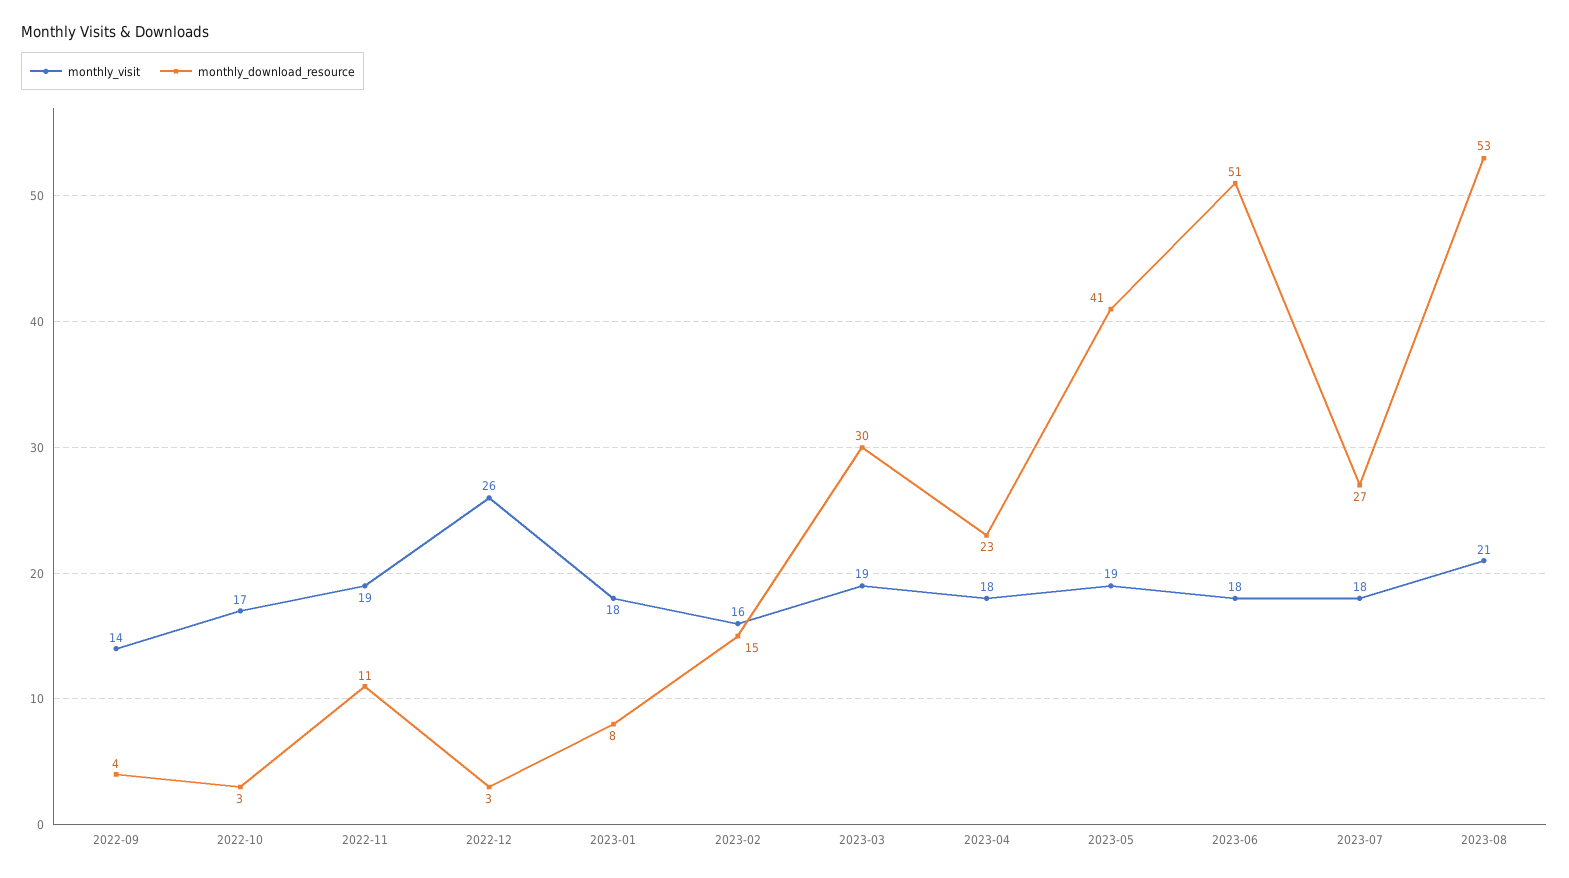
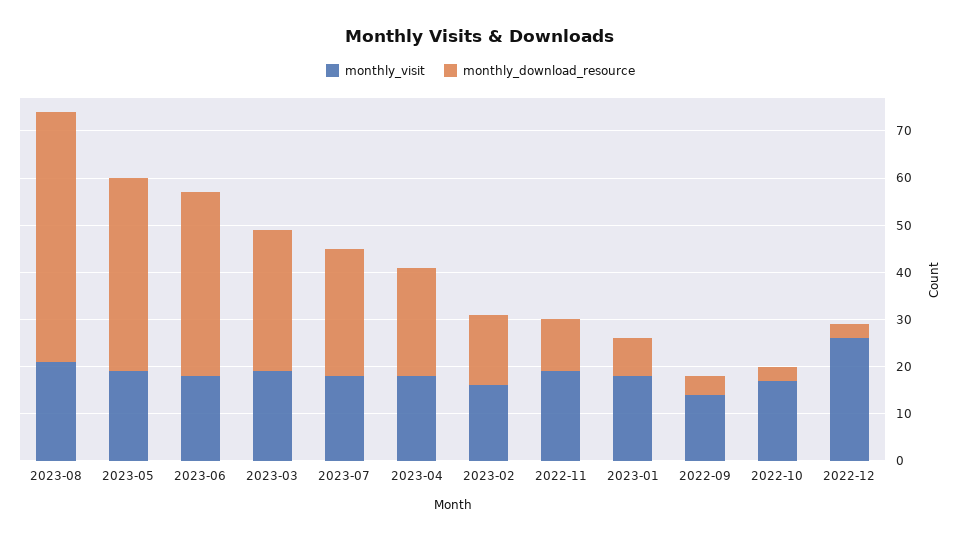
  {
    "monthly_visit": {
      "2022-09": 14,
      "2022-10": 17,
      "2022-11": 19,
      "2022-12": 26,
      "2023-01": 18,
      "2023-02": 16,
      "2023-03": 19,
      "2023-04": 18,
      "2023-05": 19,
      "2023-06": 18,
      "2023-07": 18,
      "2023-08": 21
    },
    "monthly_download_resource": {
      "2022-09": 4,
      "2022-10": 3,
      "2022-11": 11,
      "2022-12": 3,
      "2023-01": 8,
      "2023-02": 15,
      "2023-03": 30,
      "2023-04": 23,
      "2023-05": 41,
-     "2023-06": 51,
+     "2023-06": 40,
      "2023-07": 27,
      "2023-08": 53
    }
  }

